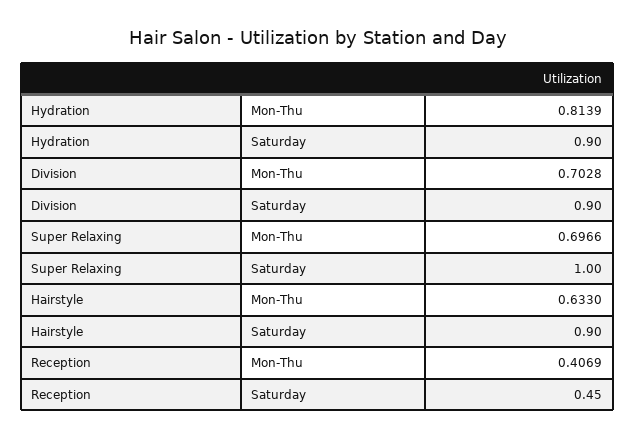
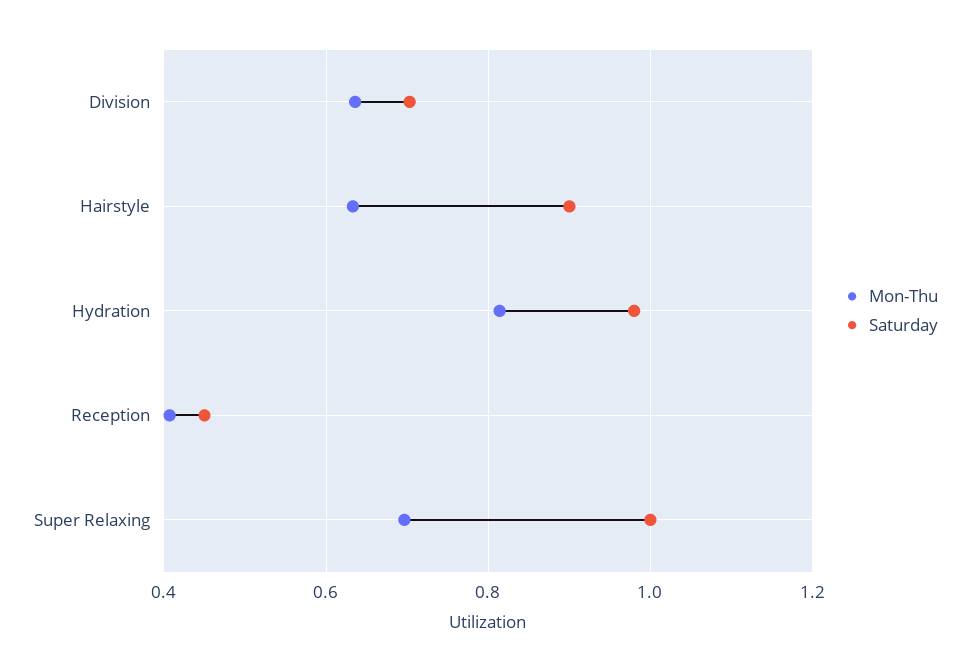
  {
    "Mon-Thu": {
      "Hydration": 0.8139,
-     "Division": 0.7028,
+     "Division": 0.64,
      "Super Relaxing": 0.6966,
      "Hairstyle": 0.633,
      "Reception": 0.4069
    },
    "Saturday": {
-     "Hydration": 0.9,
+     "Hydration": 0.98,
-     "Division": 0.9,
+     "Division": 0.7,
      "Super Relaxing": 1,
      "Hairstyle": 0.9,
      "Reception": 0.45
    }
  }

